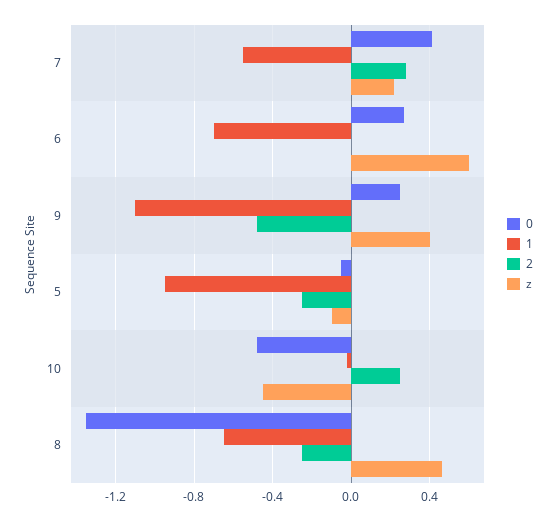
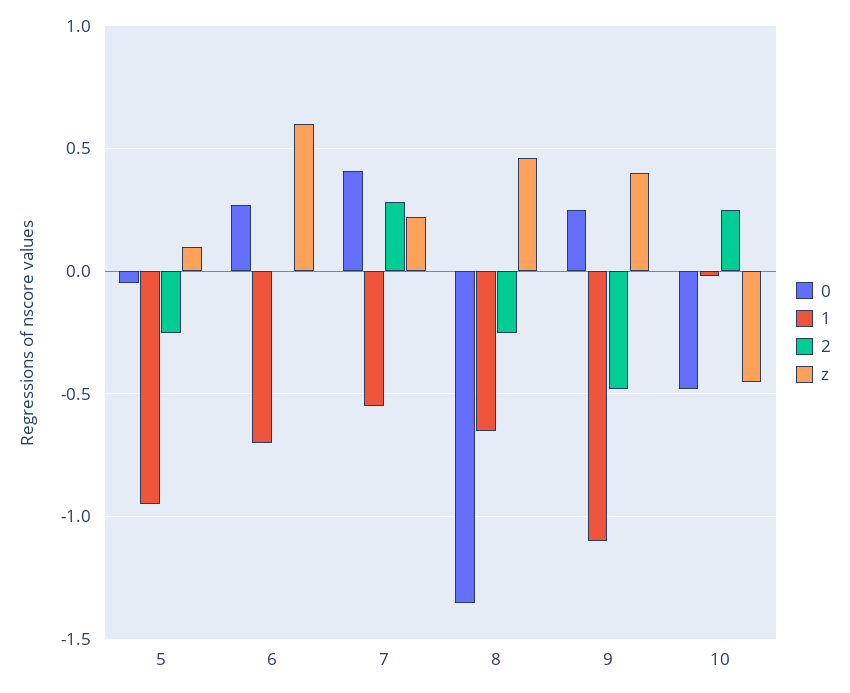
  {
    "0": {
      "7": 0.4,
      "6": 0.25,
      "9": 0.25,
      "5": -0.05,
      "10": -0.5,
      "8": -1.35
    },
    "1": {
      "7": -0.55,
      "6": -0.7,
      "9": -1.1,
      "5": -0.95,
      "10": 0,
      "8": -0.65
    },
    "2": {
      "7": 0.3,
      "6": 0,
      "9": -0.5,
      "5": -0.25,
      "10": 0.25,
      "8": -0.25
    },
    "z": {
      "7": 0.2,
      "6": 0.6,
      "9": 0.4,
-     "5": -0.1,
+     "5": 0.1,
      "10": -0.45,
      "8": 0.45
    }
  }

